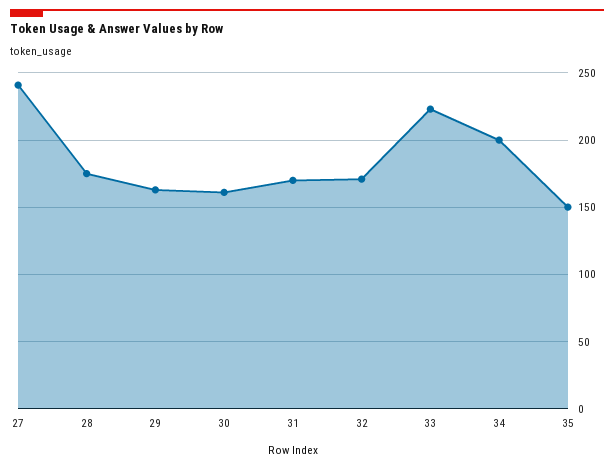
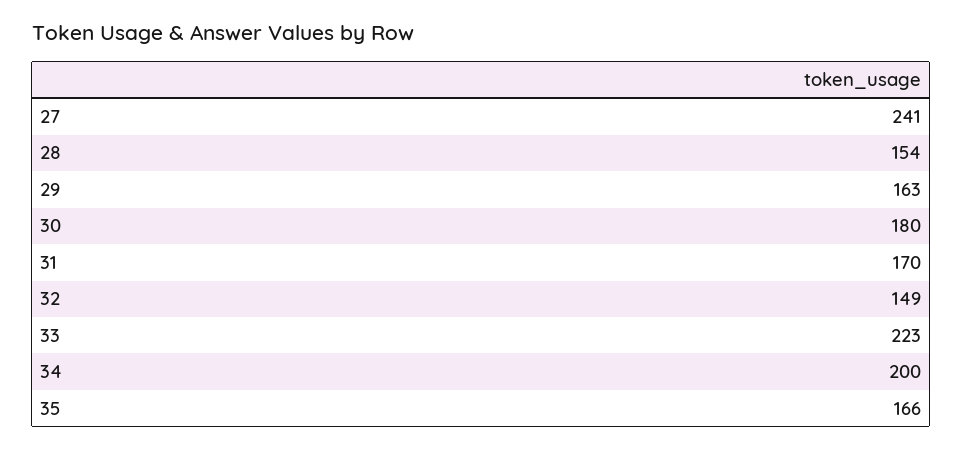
  {
    "27": 241,
-   "28": 175,
+   "28": 154,
    "29": 163,
-   "30": 160,
+   "30": 180,
    "31": 170,
-   "32": 170,
+   "32": 149,
    "33": 223,
    "34": 200,
-   "35": 150
+   "35": 166
  }

